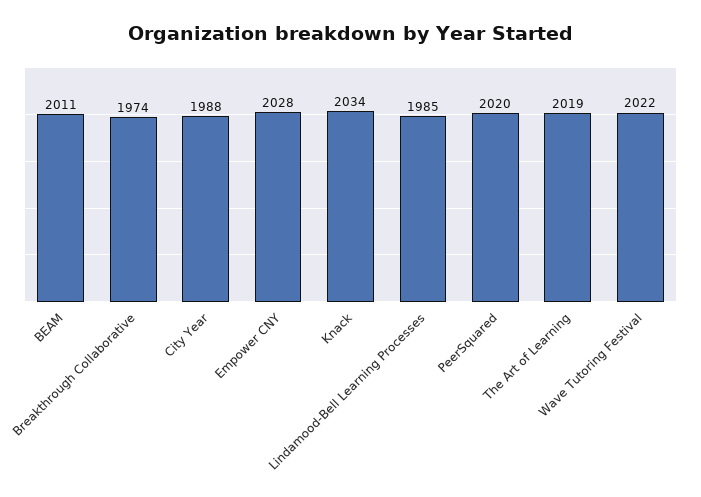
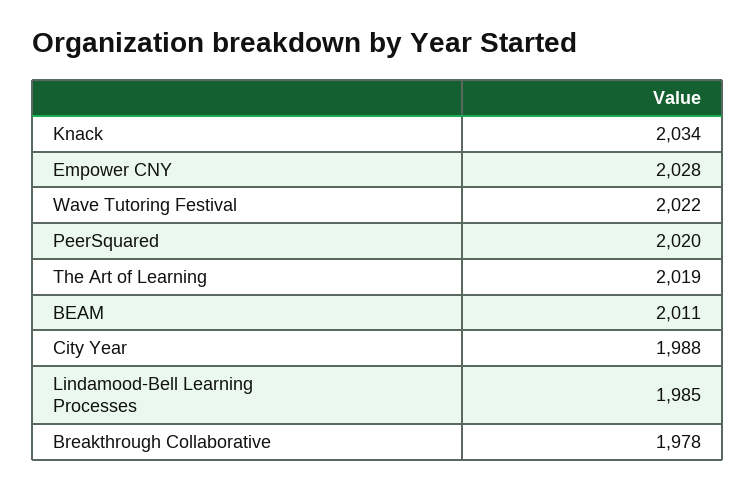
  {
    "BEAM": 2011,
-   "Breakthrough Collaborative": 1974,
+   "Breakthrough Collaborative": 1978,
    "City Year": 1988,
    "Empower CNY": 2028,
    "Knack": 2034,
    "Lindamood-Bell Learning Processes": 1985,
    "PeerSquared": 2020,
    "The Art of Learning": 2019,
    "Wave Tutoring Festival": 2022
  }

